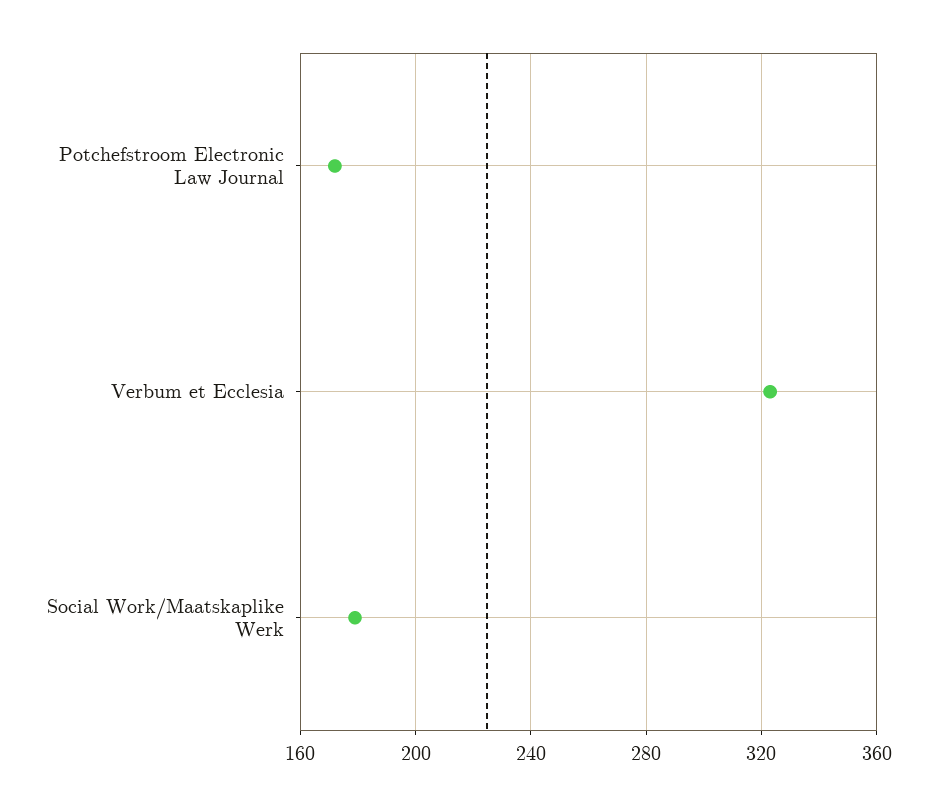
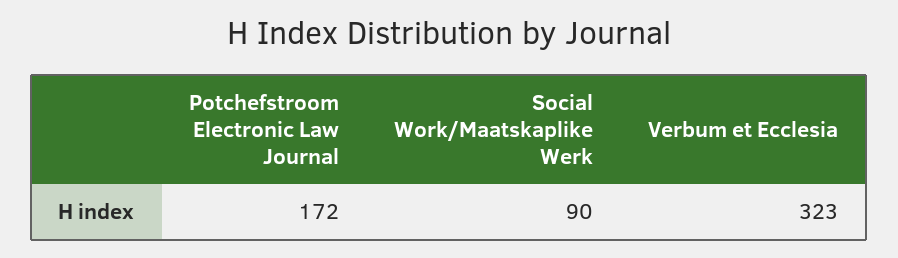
  {
    "Potchefstroom Electronic Law Journal": 172,
    "Verbum et Ecclesia": 323,
-   "Social Work/Maatskaplike Werk": 180
+   "Social Work/Maatskaplike Werk": 90
  }

